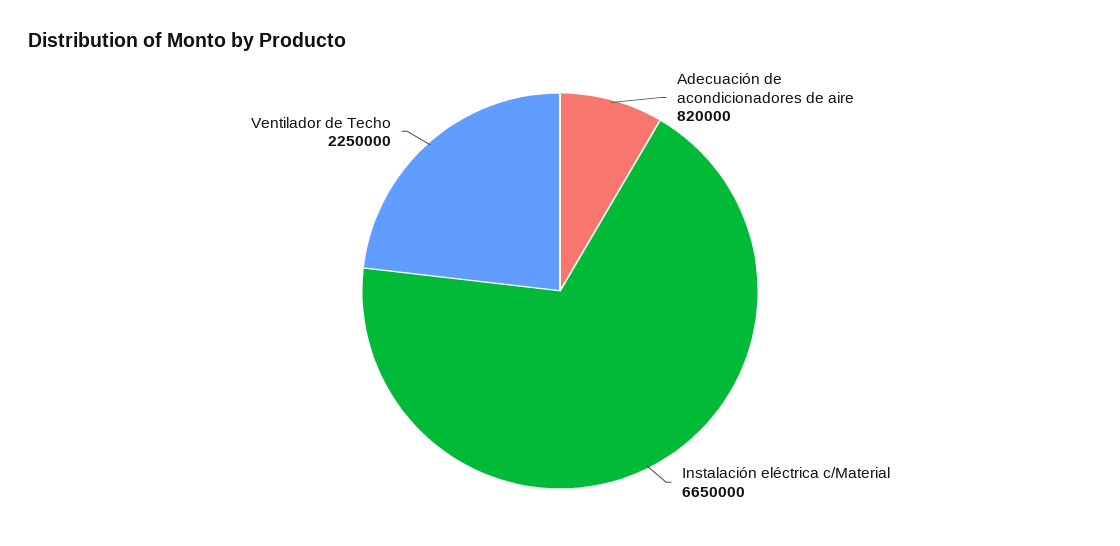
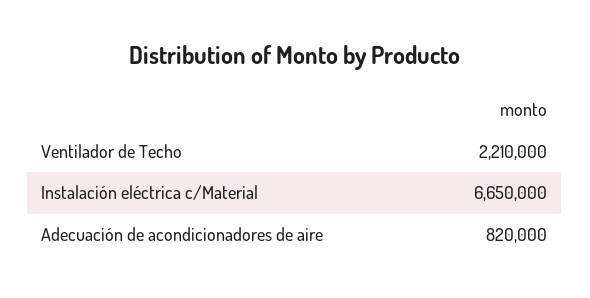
  {
    "Adecuación de acondicionadores de aire": 820000,
    "Instalación eléctrica c/Material": 6650000,
-   "Ventilador de Techo": 2250000
+   "Ventilador de Techo": 2210000
  }

